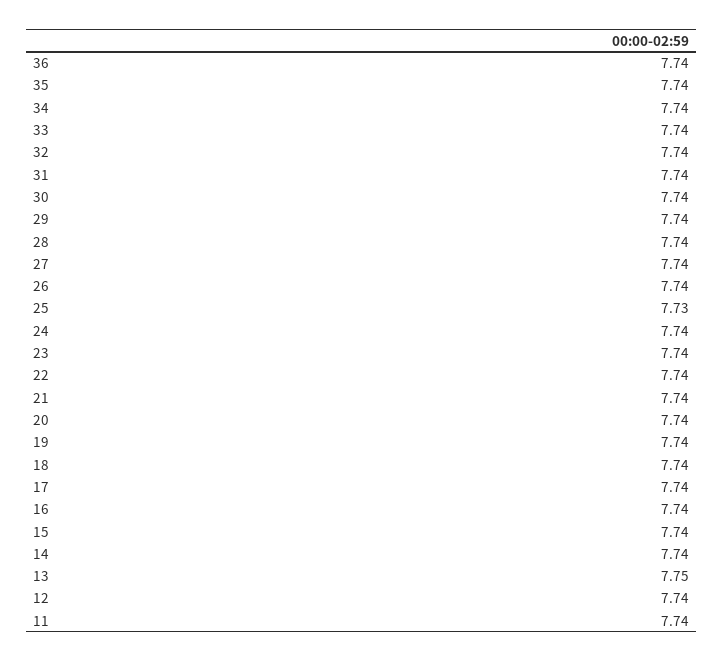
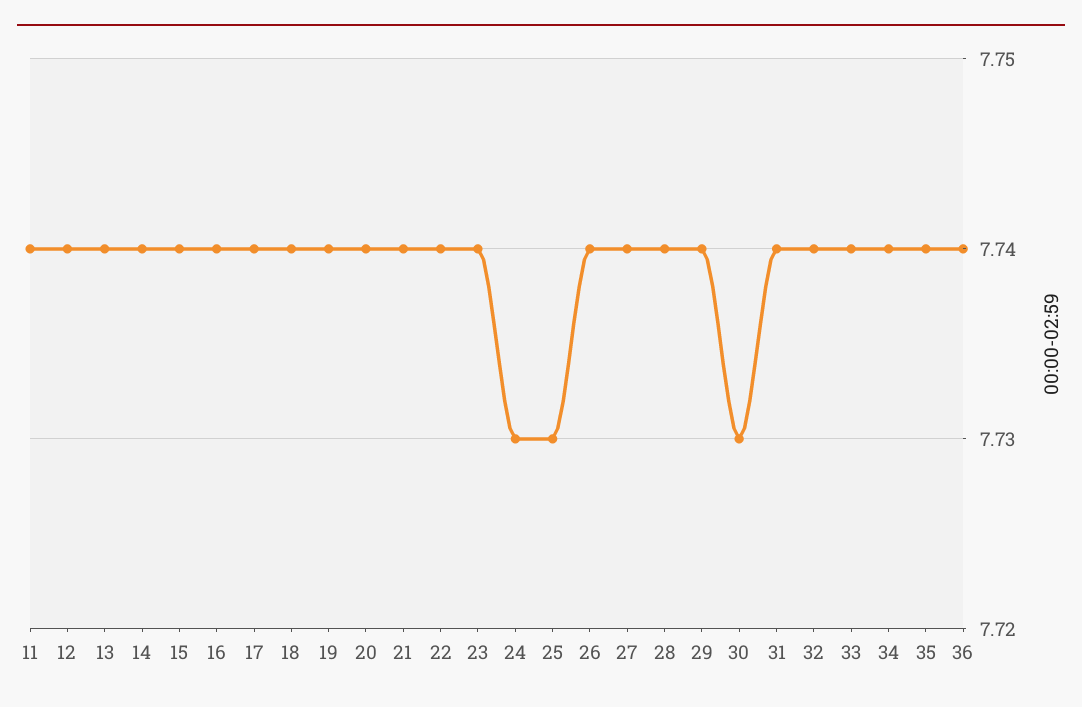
  {
    "36": 7.74,
    "35": 7.74,
    "34": 7.74,
    "33": 7.74,
    "32": 7.74,
    "31": 7.74,
-   "30": 7.74,
+   "30": 7.73,
    "29": 7.74,
    "28": 7.74,
    "27": 7.74,
    "26": 7.74,
    "25": 7.73,
-   "24": 7.74,
+   "24": 7.73,
    "23": 7.74,
    "22": 7.74,
    "21": 7.74,
    "20": 7.74,
    "19": 7.74,
    "18": 7.74,
    "17": 7.74,
    "16": 7.74,
    "15": 7.74,
    "14": 7.74,
-   "13": 7.75,
+   "13": 7.74,
    "12": 7.74,
    "11": 7.74
  }

